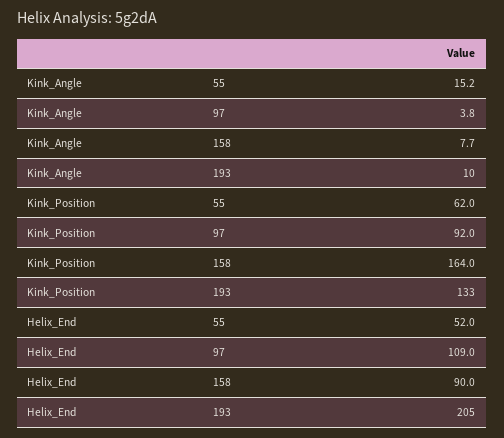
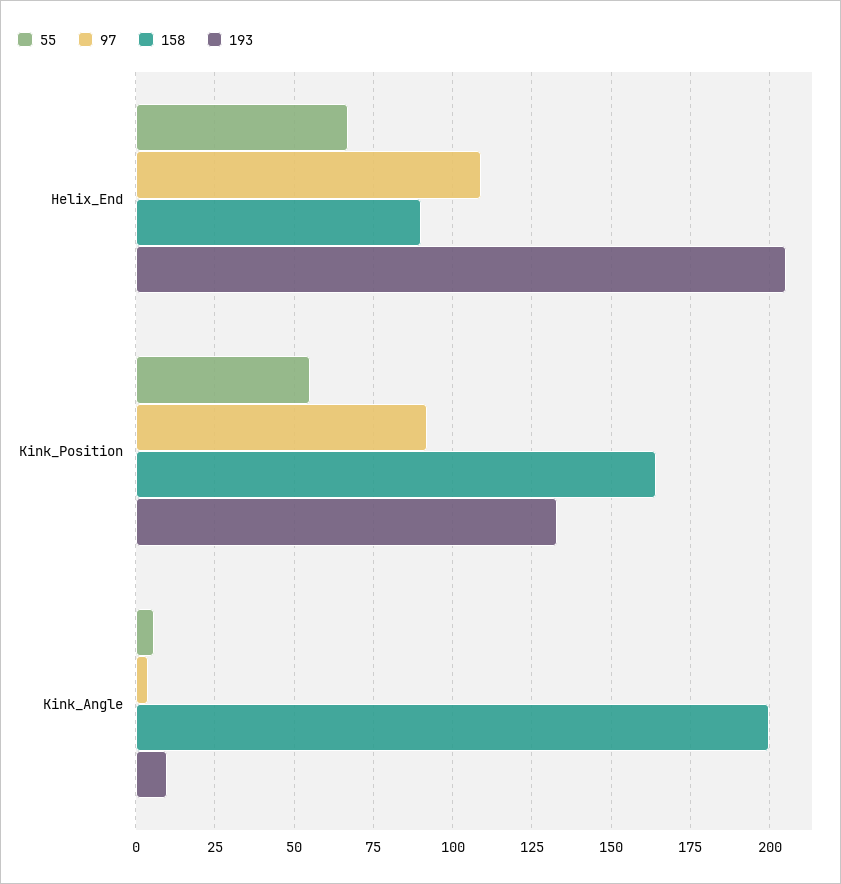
  {
    "55": {
-     "Kink_Angle": 15.2,
+     "Kink_Angle": 5,
-     "Kink_Position": 62,
+     "Kink_Position": 55,
-     "Helix_End": 52
+     "Helix_End": 67.5
    },
    "97": {
      "Kink_Angle": 3.8,
      "Kink_Position": 92,
      "Helix_End": 109
    },
    "158": {
-     "Kink_Angle": 7.7,
+     "Kink_Angle": 200,
      "Kink_Position": 164,
      "Helix_End": 90
    },
    "193": {
      "Kink_Angle": 10,
      "Kink_Position": 133,
      "Helix_End": 205
    }
  }

